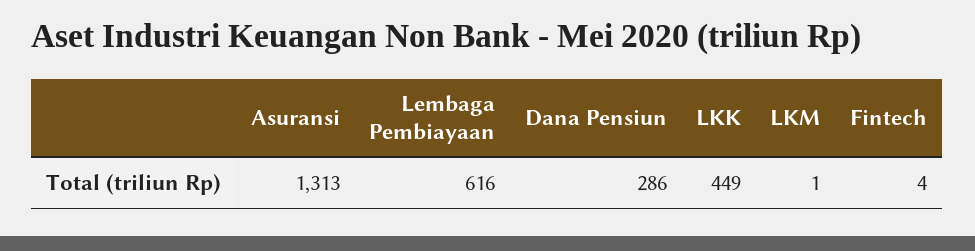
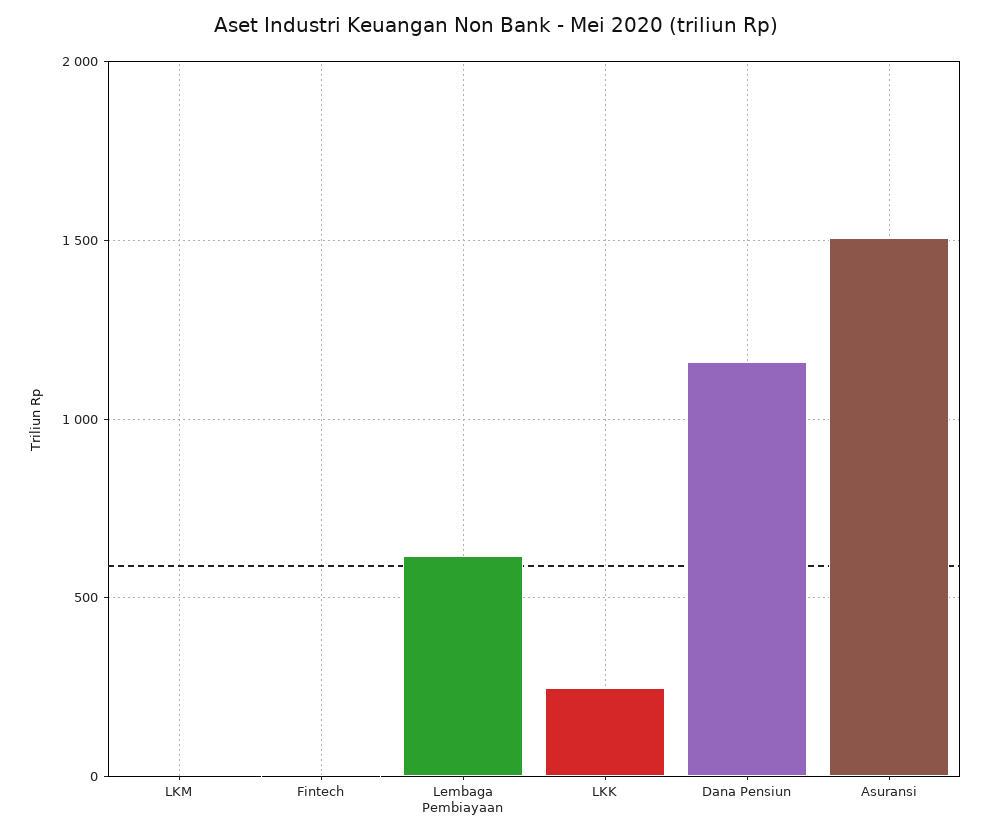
  {
-   "Asuransi": 1313,
+   "Asuransi": 1500,
    "Lembaga Pembiayaan": 616,
-   "Dana Pensiun": 286,
+   "Dana Pensiun": 1150,
-   "LKK": 449,
+   "LKK": 250,
    "LKM": 1,
    "Fintech": 4
  }

